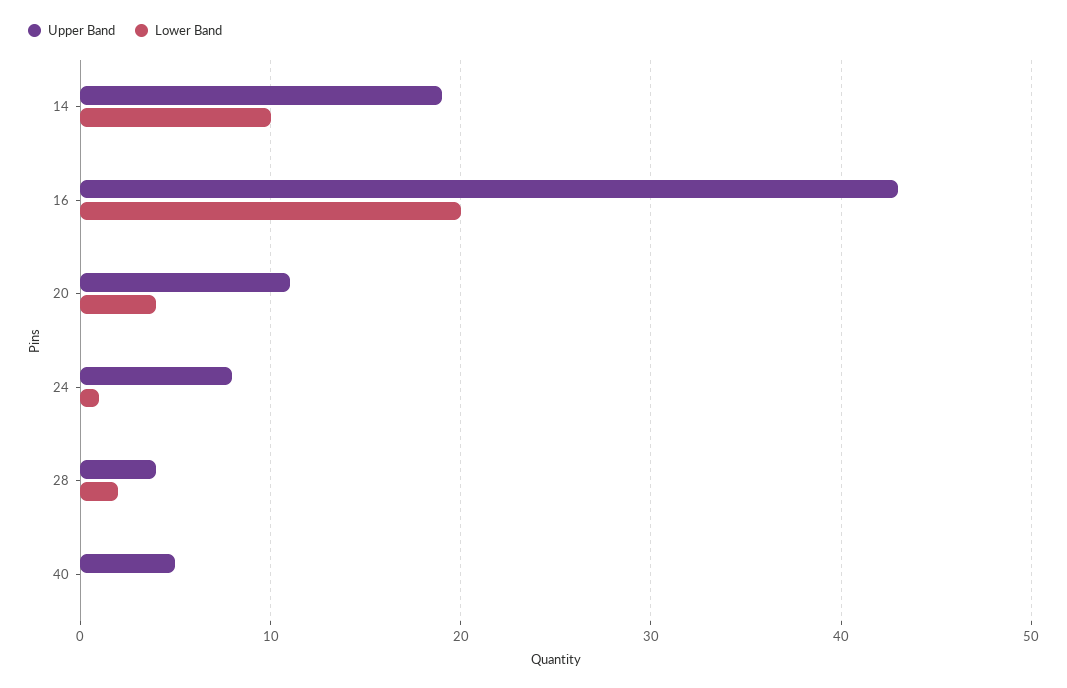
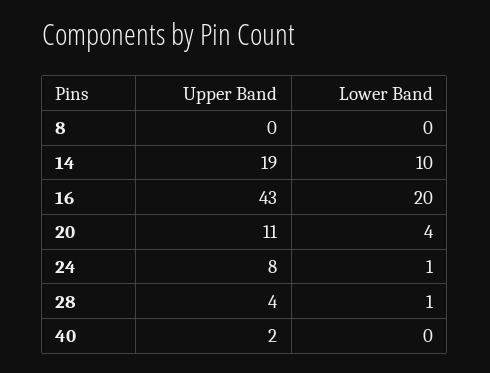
  {
    "Upper Band": {
      "14": 19,
      "16": 43,
      "20": 11,
      "24": 8,
      "28": 4,
-     "40": 5
+     "40": 2,
+     "8": 0
    },
    "Lower Band": {
      "14": 10,
      "16": 20,
      "20": 4,
      "24": 1,
-     "28": 2,
+     "28": 1,
-     "40": 0
+     "40": 0,
+     "8": 0
    }
  }

